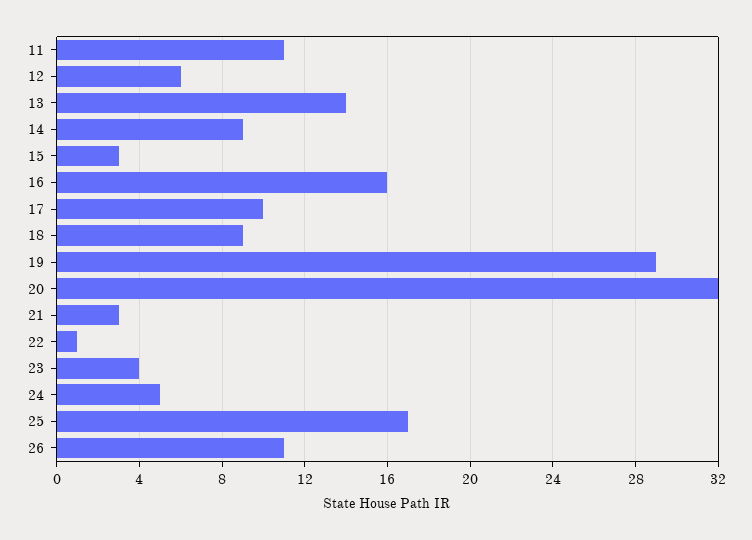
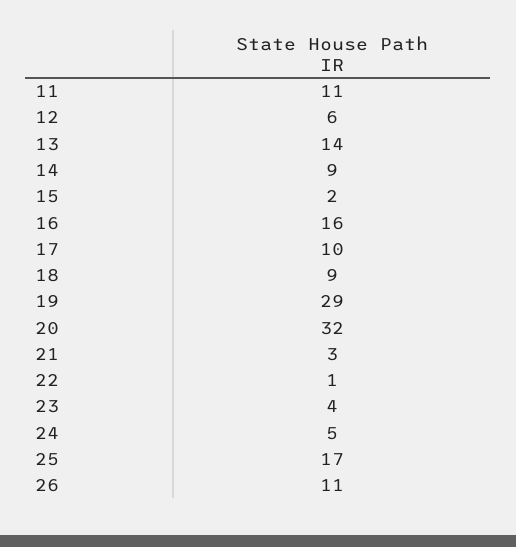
  {
    "11": 11,
    "12": 6,
    "13": 14,
    "14": 9,
-   "15": 3,
+   "15": 2,
    "16": 16,
    "17": 10,
    "18": 9,
    "19": 29,
    "20": 32,
    "21": 3,
    "22": 1,
    "23": 4,
    "24": 5,
    "25": 17,
    "26": 11
  }

